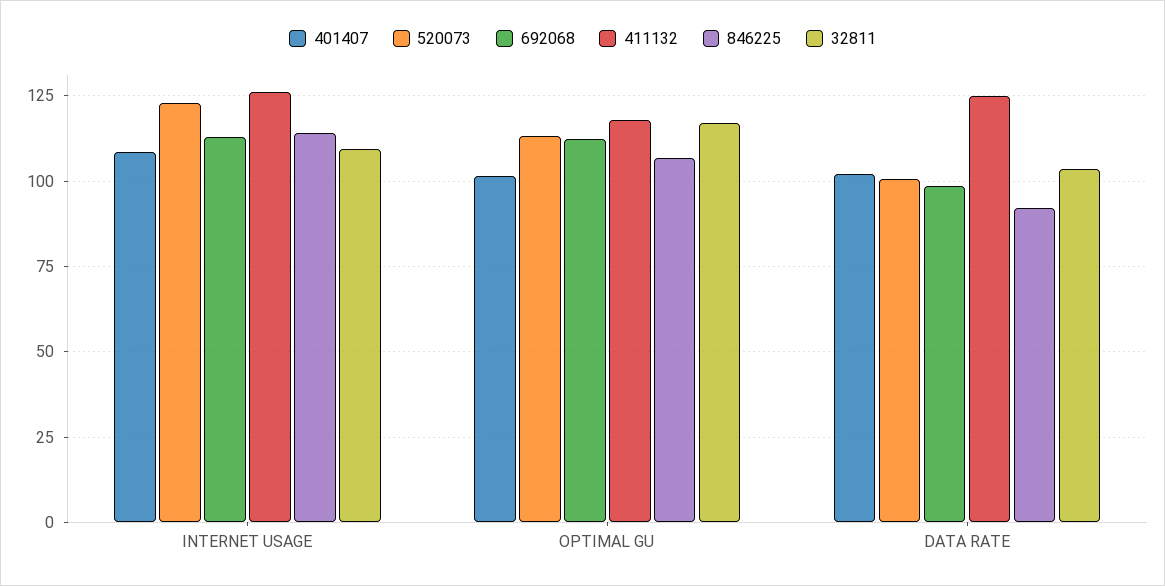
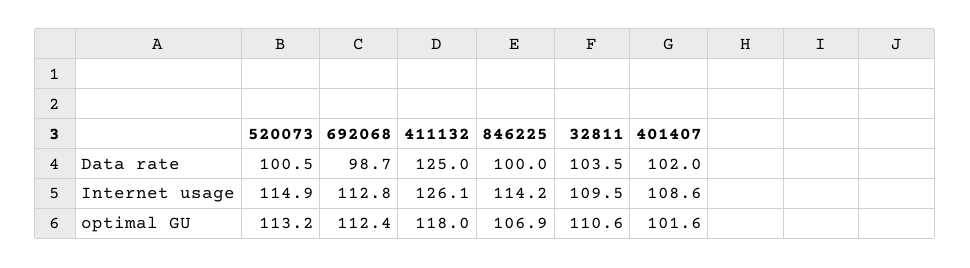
  {
    "401407": {
      "INTERNET USAGE": 108.6,
      "OPTIMAL GU": 101.6,
      "DATA RATE": 102
    },
    "520073": {
-     "INTERNET USAGE": 122.5,
+     "INTERNET USAGE": 114.9,
      "OPTIMAL GU": 113.2,
      "DATA RATE": 100.5
    },
    "692068": {
      "INTERNET USAGE": 112.8,
      "OPTIMAL GU": 112.4,
      "DATA RATE": 98.7
    },
    "411132": {
      "INTERNET USAGE": 126.1,
      "OPTIMAL GU": 118,
      "DATA RATE": 125
    },
    "846225": {
      "INTERNET USAGE": 114.2,
      "OPTIMAL GU": 106.9,
-     "DATA RATE": 92.5
+     "DATA RATE": 100
    },
    "32811": {
      "INTERNET USAGE": 109.5,
-     "OPTIMAL GU": 117.5,
+     "OPTIMAL GU": 110.6,
      "DATA RATE": 103.5
    }
  }

